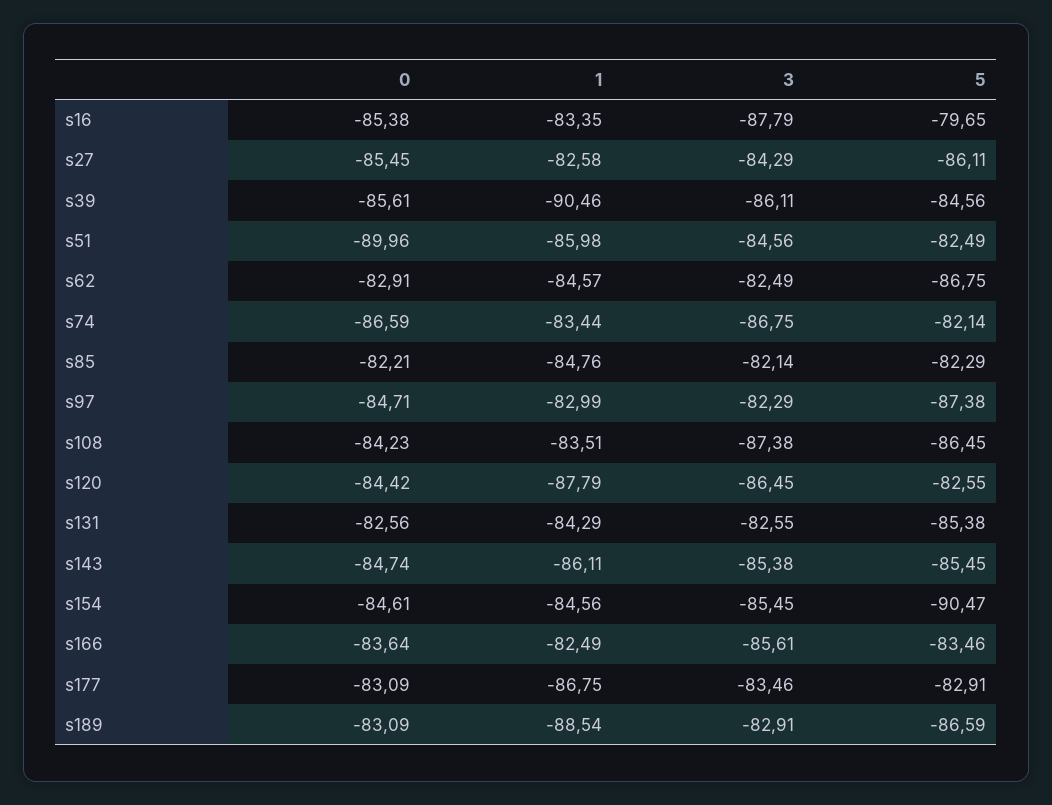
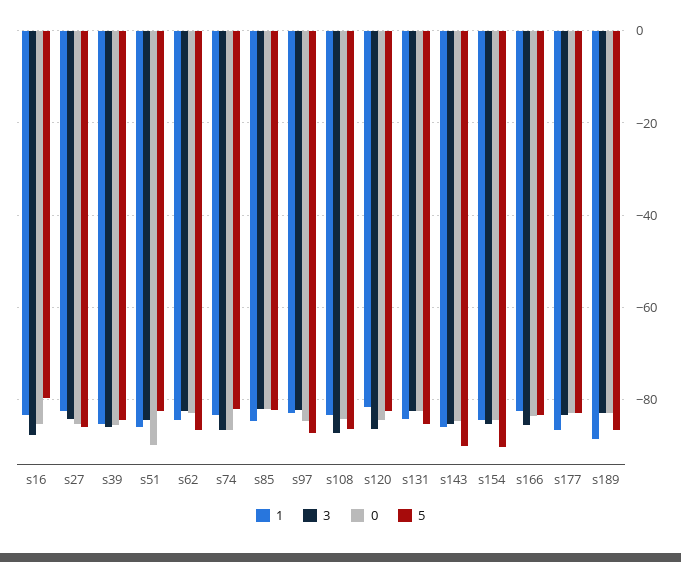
  {
    "0": {
      "s16": -85.38,
      "s27": -85.45,
      "s39": -85.61,
      "s51": -89.96,
      "s62": -82.91,
      "s74": -86.59,
      "s85": -82.21,
      "s97": -84.71,
      "s108": -84.23,
      "s120": -84.42,
      "s131": -82.56,
      "s143": -84.74,
      "s154": -84.61,
      "s166": -83.64,
      "s177": -83.09,
      "s189": -83.09
    },
    "1": {
      "s16": -83.35,
      "s27": -82.58,
-     "s39": -90.46,
+     "s39": -86,
      "s51": -85.98,
      "s62": -84.57,
      "s74": -83.44,
      "s85": -84.76,
      "s97": -82.99,
      "s108": -83.51,
-     "s120": -87.79,
+     "s120": -82,
      "s131": -84.29,
      "s143": -86.11,
      "s154": -84.56,
      "s166": -82.49,
      "s177": -86.75,
      "s189": -88.54
    },
    "3": {
      "s16": -87.79,
      "s27": -84.29,
      "s39": -86.11,
      "s51": -84.56,
      "s62": -82.49,
      "s74": -86.75,
      "s85": -82.14,
      "s97": -82.29,
      "s108": -87.38,
      "s120": -86.45,
      "s131": -82.55,
      "s143": -85.38,
      "s154": -85.45,
      "s166": -85.61,
      "s177": -83.46,
      "s189": -82.91
    },
    "5": {
      "s16": -79.65,
      "s27": -86.11,
      "s39": -84.56,
      "s51": -82.49,
      "s62": -86.75,
      "s74": -82.14,
      "s85": -82.29,
      "s97": -87.38,
      "s108": -86.45,
      "s120": -82.55,
      "s131": -85.38,
-     "s143": -85.45,
+     "s143": -90,
      "s154": -90.47,
      "s166": -83.46,
      "s177": -82.91,
      "s189": -86.59
    }
  }

